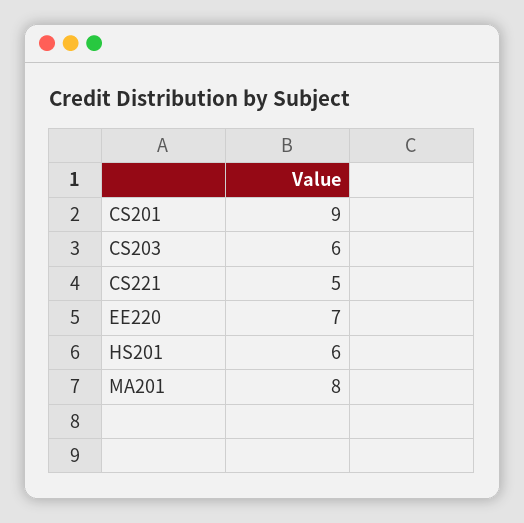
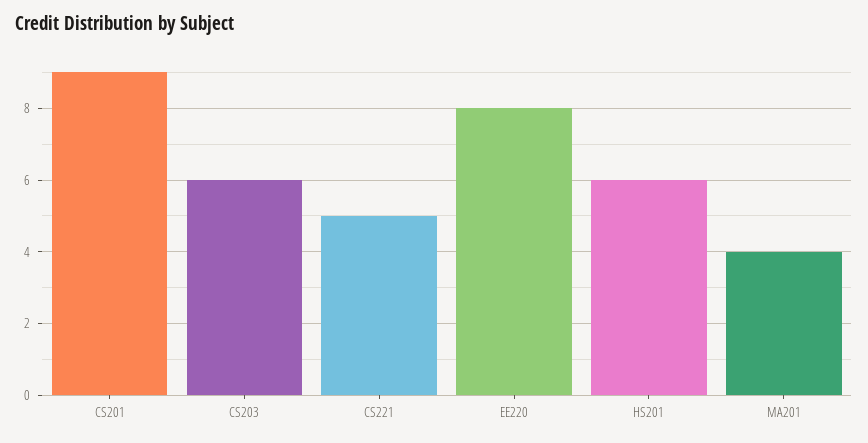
  {
    "CS201": 9,
    "CS203": 6,
    "CS221": 5,
-   "EE220": 7,
+   "EE220": 8,
    "HS201": 6,
-   "MA201": 8
+   "MA201": 4
  }

